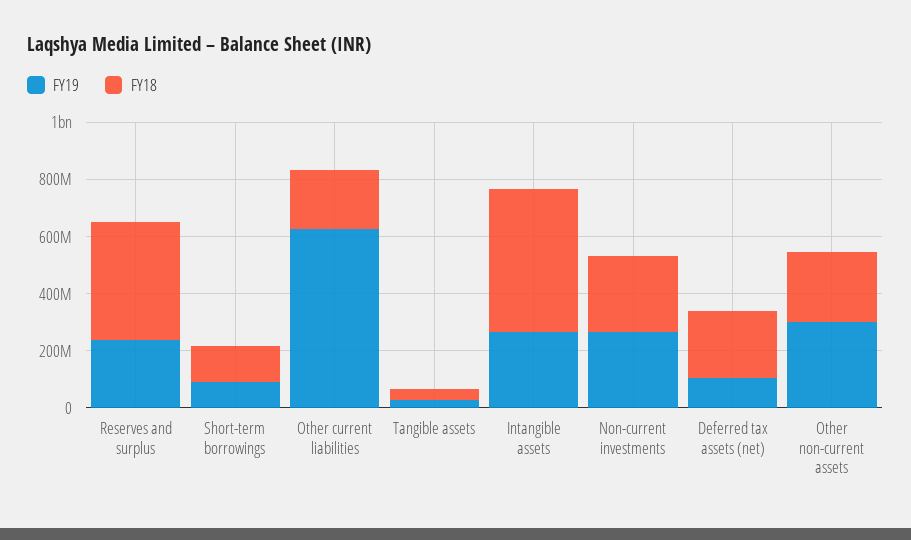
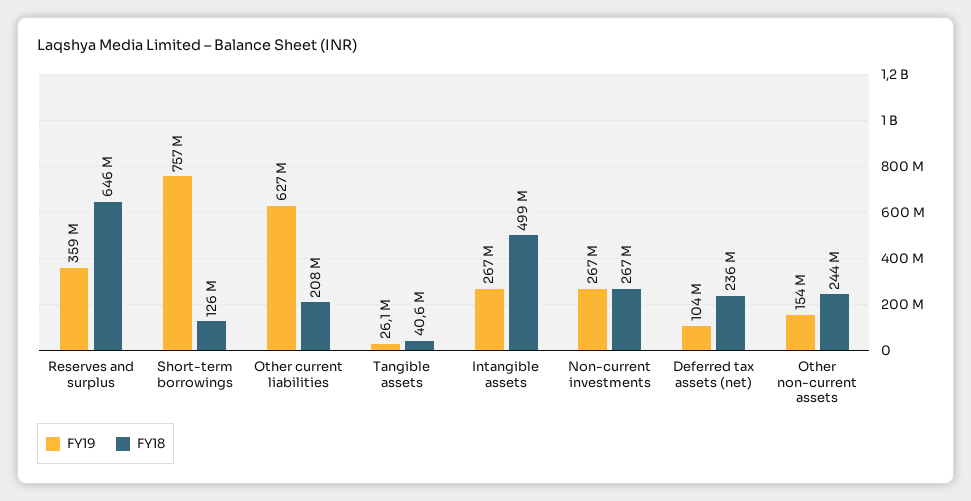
  {
    "FY19": {
-     "Reserves and surplus": 250000000,
+     "Reserves and surplus": 359000000,
-     "Short-term borrowings": 100000000,
+     "Short-term borrowings": 757000000,
      "Other current liabilities": 627000000,
      "Tangible assets": 26100000,
      "Intangible assets": 267000000,
      "Non-current investments": 267000000,
      "Deferred tax assets (net)": 104000000,
-     "Other non-current assets": 300000000
+     "Other non-current assets": 154000000
    },
    "FY18": {
-     "Reserves and surplus": 400000000,
+     "Reserves and surplus": 646000000,
      "Short-term borrowings": 126000000,
      "Other current liabilities": 208000000,
      "Tangible assets": 40600000,
      "Intangible assets": 499000000,
      "Non-current investments": 267000000,
      "Deferred tax assets (net)": 236000000,
      "Other non-current assets": 244000000
    }
  }

